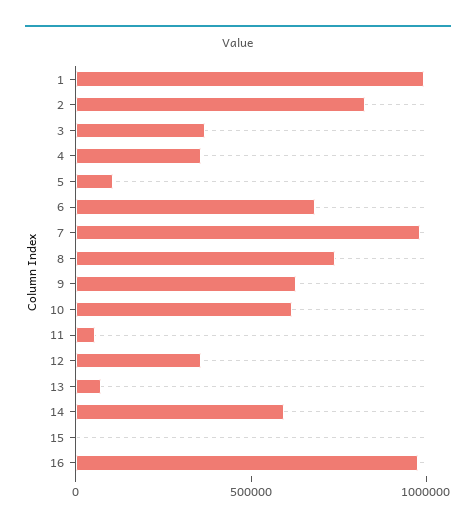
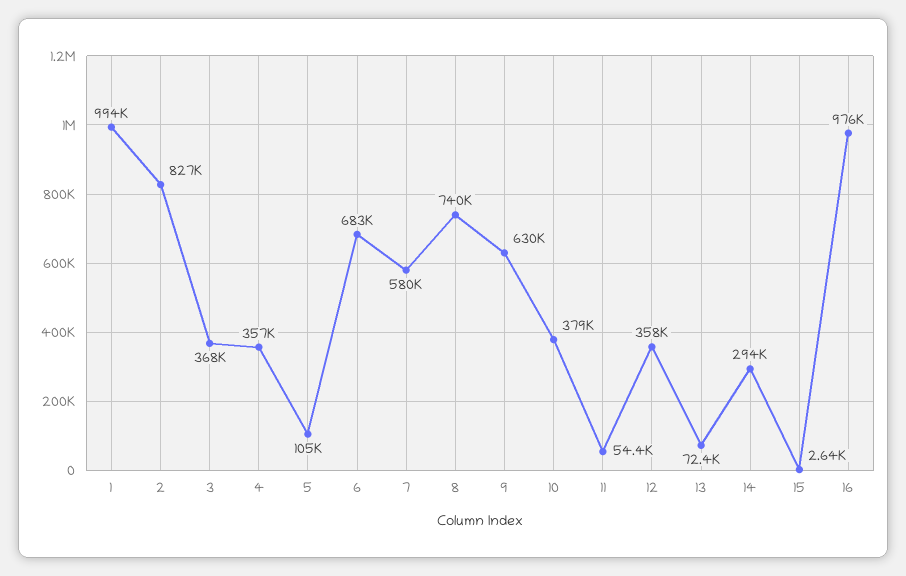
  {
    "1": 994000,
    "2": 827000,
    "3": 368000,
    "4": 357000,
    "5": 105000,
    "6": 683000,
-   "7": 1000000,
+   "7": 580000,
    "8": 740000,
    "9": 630000,
-   "10": 600000,
+   "10": 379000,
    "11": 54400,
    "12": 358000,
    "13": 72400,
-   "14": 600000,
+   "14": 294000,
    "15": 2640,
    "16": 976000
  }

